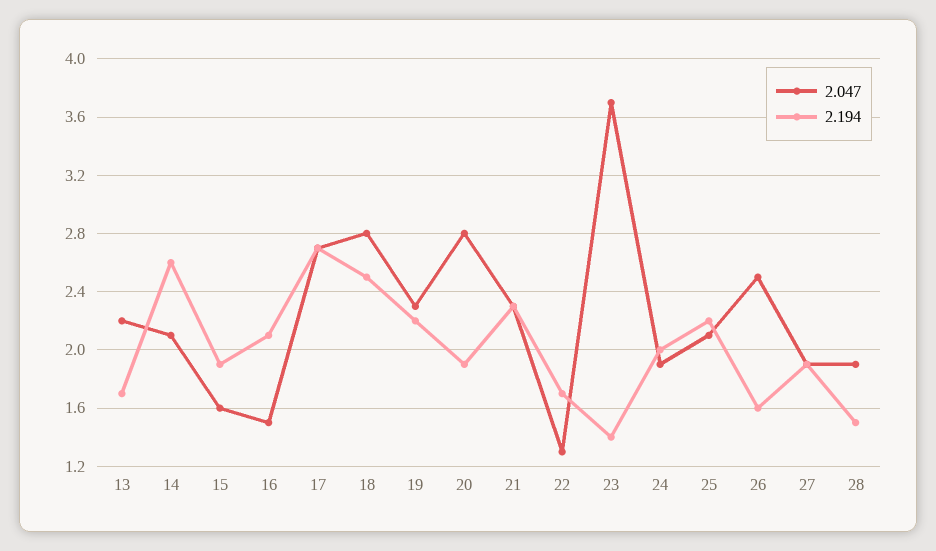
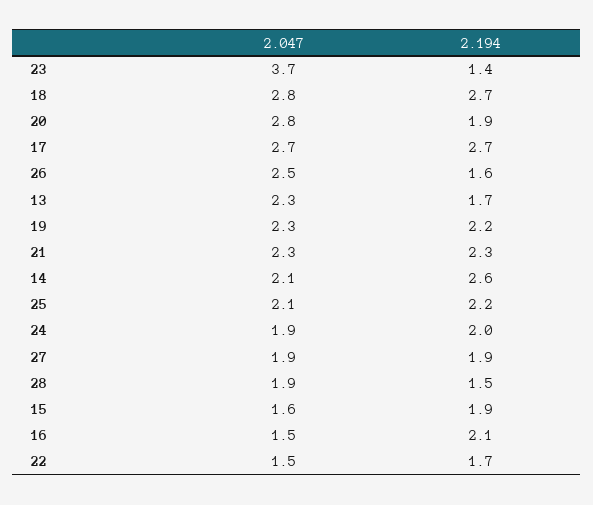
  {
    "2.047": {
-     "13": 2.2,
+     "13": 2.3,
      "14": 2.1,
      "15": 1.6,
      "16": 1.5,
      "17": 2.7,
      "18": 2.8,
      "19": 2.3,
      "20": 2.8,
      "21": 2.3,
-     "22": 1.3,
+     "22": 1.5,
      "23": 3.7,
      "24": 1.9,
      "25": 2.1,
      "26": 2.5,
      "27": 1.9,
      "28": 1.9
    },
    "2.194": {
      "13": 1.7,
      "14": 2.6,
      "15": 1.9,
      "16": 2.1,
      "17": 2.7,
-     "18": 2.5,
+     "18": 2.7,
      "19": 2.2,
      "20": 1.9,
      "21": 2.3,
      "22": 1.7,
      "23": 1.4,
      "24": 2,
      "25": 2.2,
      "26": 1.6,
      "27": 1.9,
      "28": 1.5
    }
  }

